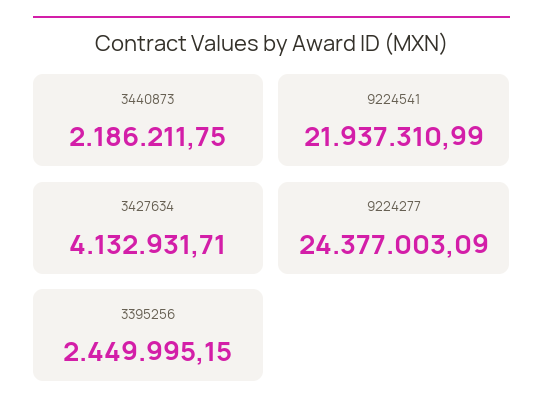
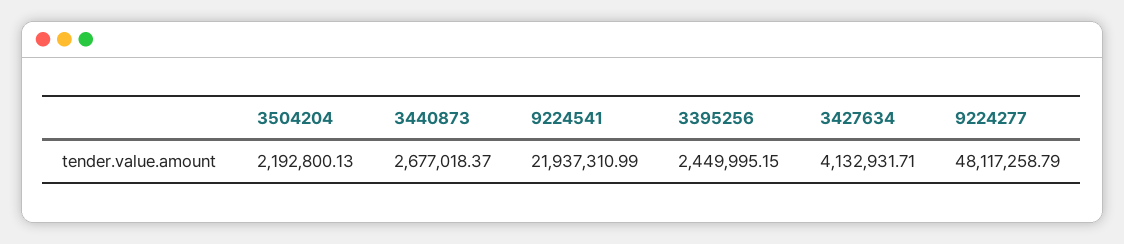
  {
-   "3440873": 2186211.75,
+   "3440873": 2677018.37,
    "9224541": 21937310.99,
    "3427634": 4132931.71,
-   "9224277": 24377003.09,
+   "9224277": 48117258.79,
-   "3395256": 2449995.15
+   "3395256": 2449995.15,
+   "3504204": 2192800.13
  }

